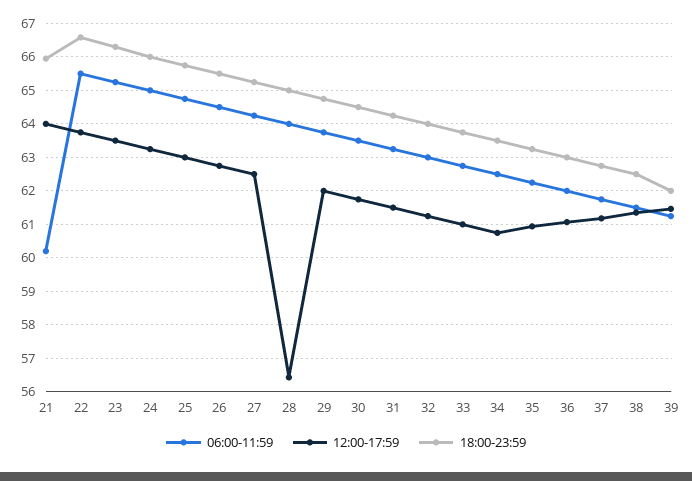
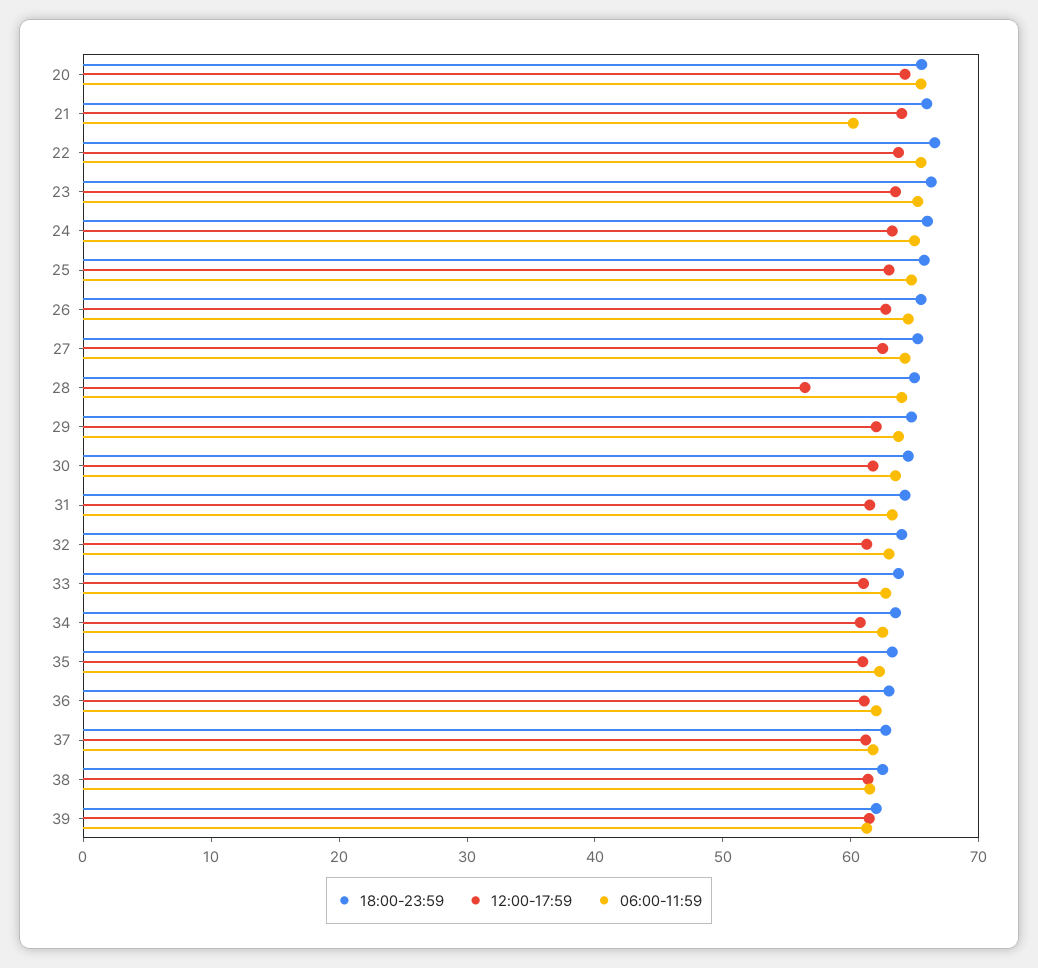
  {
    "06:00-11:59": {
      "21": 60.2,
      "22": 65.6,
      "23": 65.2,
      "24": 65,
      "25": 64.8,
      "26": 64.6,
      "27": 64.2,
      "28": 64,
      "29": 63.8,
      "30": 63.6,
      "31": 63.2,
      "32": 63,
      "33": 62.8,
      "34": 62.6,
      "35": 62.2,
      "36": 62,
      "37": 61.8,
      "38": 61.6,
-     "39": 61.2
+     "39": 61.2,
+     "20": 66
    },
    "12:00-17:59": {
      "21": 64,
      "22": 63.8,
      "23": 63.6,
      "24": 63.2,
      "25": 63,
      "26": 62.8,
      "27": 62.6,
      "28": 56.4,
      "29": 62,
      "30": 61.8,
      "31": 61.6,
      "32": 61.2,
      "33": 61,
      "34": 60.8,
      "35": 61,
      "36": 61,
      "37": 61.2,
      "38": 61.4,
-     "39": 61.4
+     "39": 61.4,
+     "20": 64
    },
    "18:00-23:59": {
      "21": 66,
      "22": 66.6,
      "23": 66.4,
      "24": 66,
      "25": 65.8,
      "26": 65.6,
      "27": 65.2,
      "28": 65,
      "29": 64.8,
      "30": 64.6,
      "31": 64.2,
      "32": 64,
      "33": 63.8,
      "34": 63.6,
      "35": 63.2,
      "36": 63,
      "37": 62.8,
      "38": 62.6,
-     "39": 62
+     "39": 62,
+     "20": 66
    }
  }

